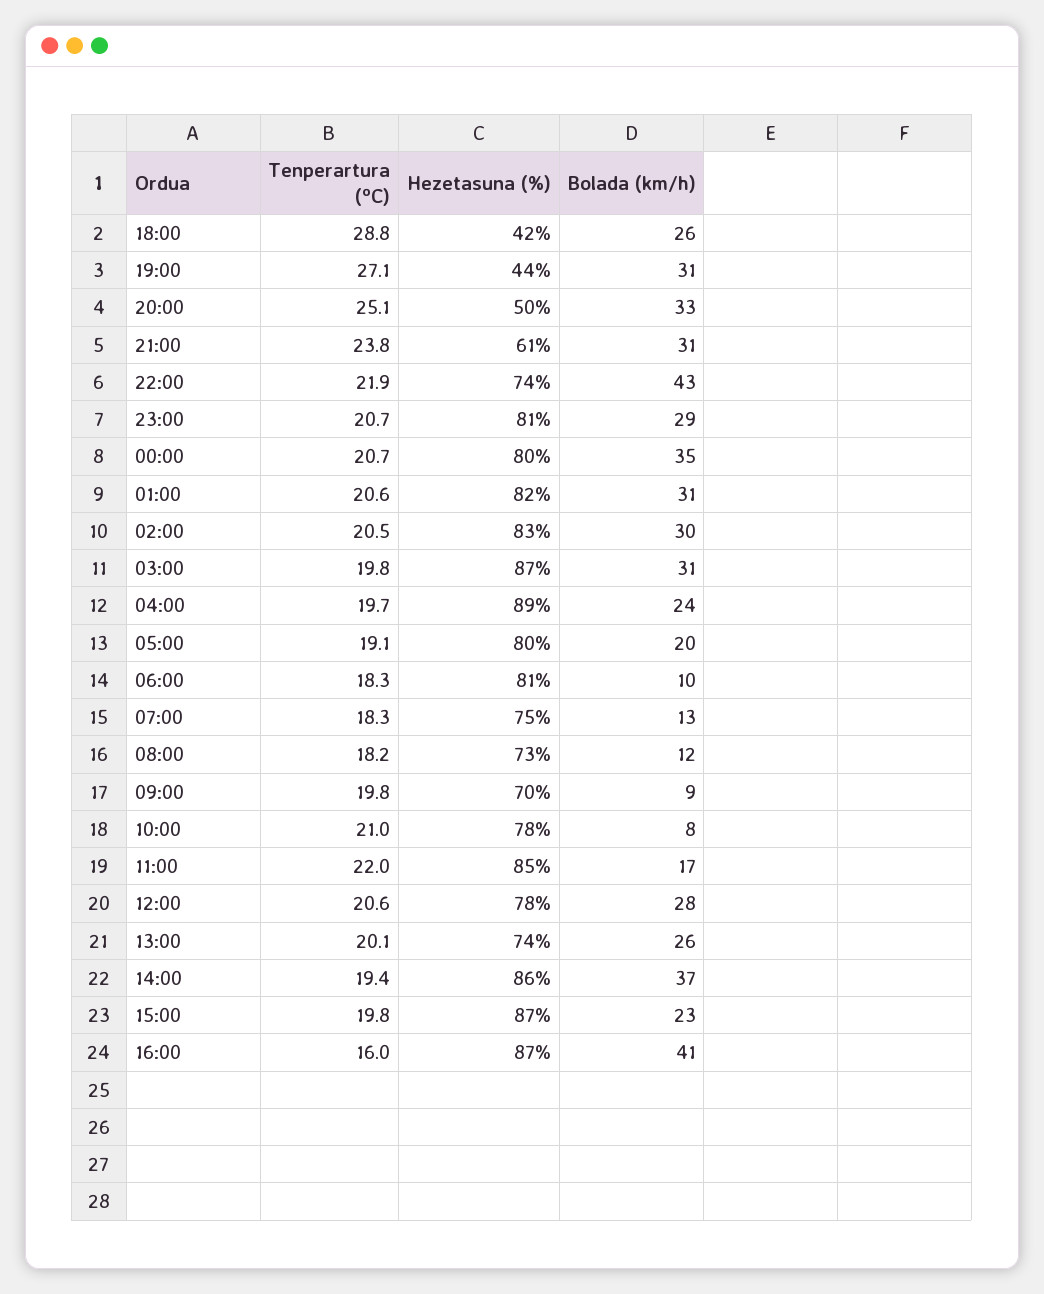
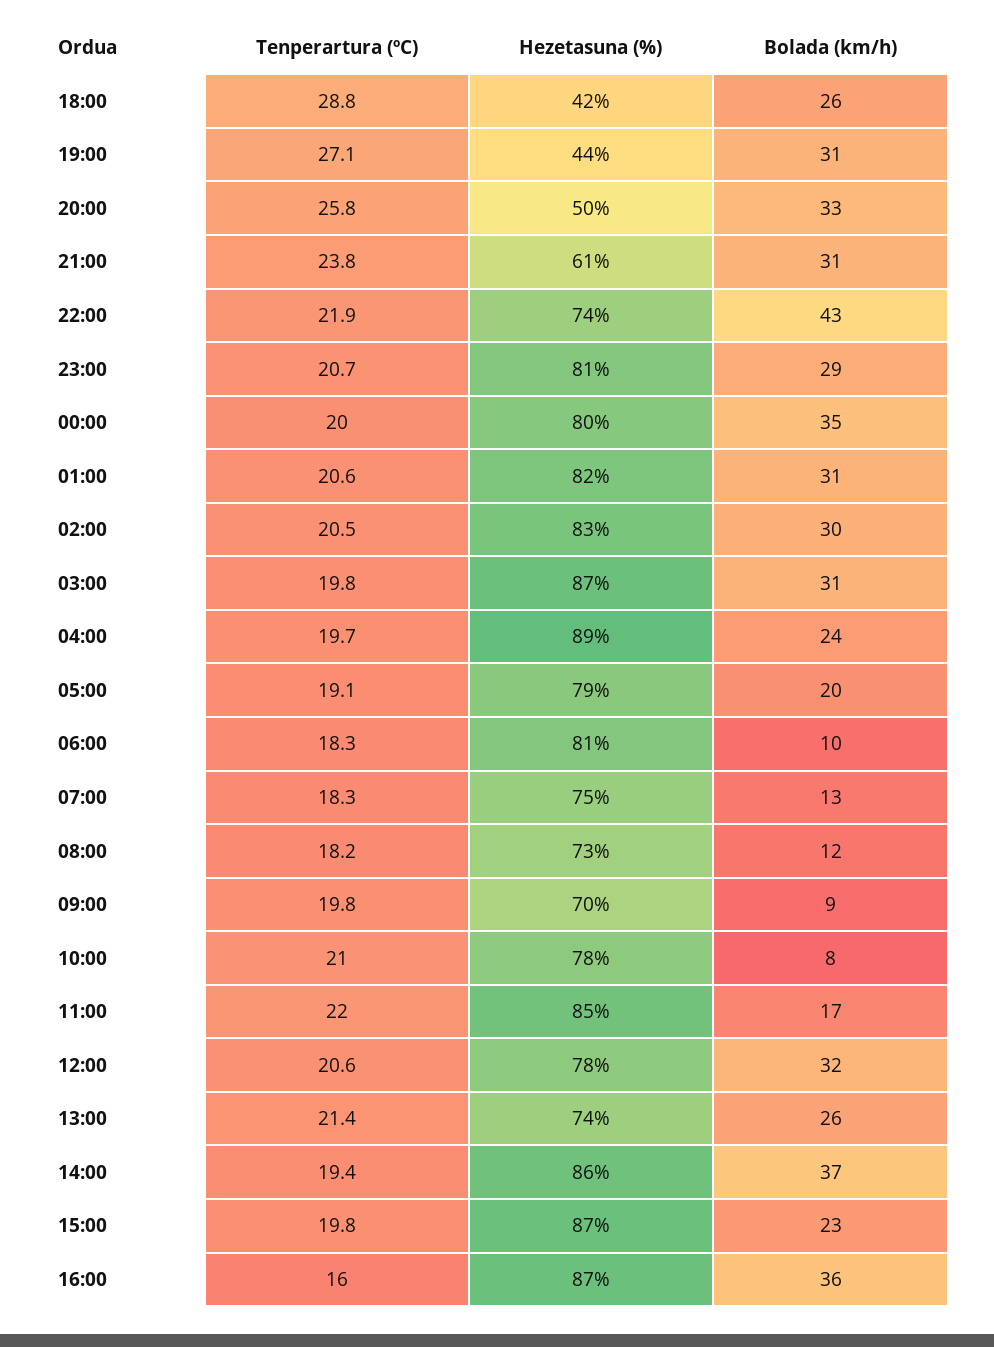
  {
    "Tenperartura (ºC)": {
      "18:00": 28.8,
      "19:00": 27.1,
-     "20:00": 25.1,
+     "20:00": 25.8,
      "21:00": 23.8,
      "22:00": 21.9,
      "23:00": 20.7,
-     "00:00": 20.7,
+     "00:00": 20,
      "01:00": 20.6,
      "02:00": 20.5,
      "03:00": 19.8,
      "04:00": 19.7,
      "05:00": 19.1,
      "06:00": 18.3,
      "07:00": 18.3,
      "08:00": 18.2,
      "09:00": 19.8,
      "10:00": 21,
      "11:00": 22,
      "12:00": 20.6,
-     "13:00": 20.1,
+     "13:00": 21.4,
      "14:00": 19.4,
      "15:00": 19.8,
      "16:00": 16
    },
    "Hezetasuna (%)": {
      "18:00": 42,
      "19:00": 44,
      "20:00": 50,
      "21:00": 61,
      "22:00": 74,
      "23:00": 81,
      "00:00": 80,
      "01:00": 82,
      "02:00": 83,
      "03:00": 87,
      "04:00": 89,
-     "05:00": 80,
+     "05:00": 79,
      "06:00": 81,
      "07:00": 75,
      "08:00": 73,
      "09:00": 70,
      "10:00": 78,
      "11:00": 85,
      "12:00": 78,
      "13:00": 74,
      "14:00": 86,
      "15:00": 87,
      "16:00": 87
    },
    "Bolada (km/h)": {
      "18:00": 26,
      "19:00": 31,
      "20:00": 33,
      "21:00": 31,
      "22:00": 43,
      "23:00": 29,
      "00:00": 35,
      "01:00": 31,
      "02:00": 30,
      "03:00": 31,
      "04:00": 24,
      "05:00": 20,
      "06:00": 10,
      "07:00": 13,
      "08:00": 12,
      "09:00": 9,
      "10:00": 8,
      "11:00": 17,
-     "12:00": 28,
+     "12:00": 32,
      "13:00": 26,
      "14:00": 37,
      "15:00": 23,
-     "16:00": 41
+     "16:00": 36
    }
  }

